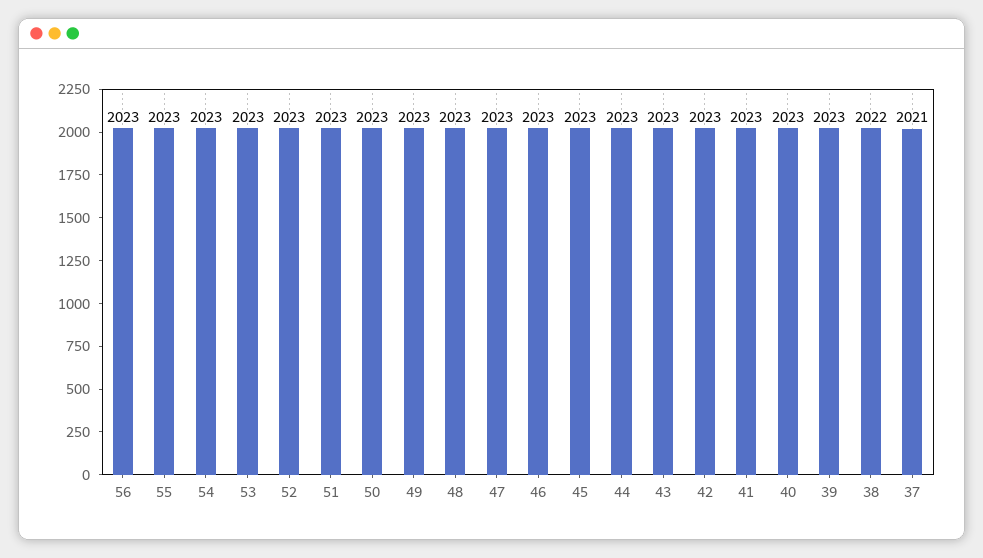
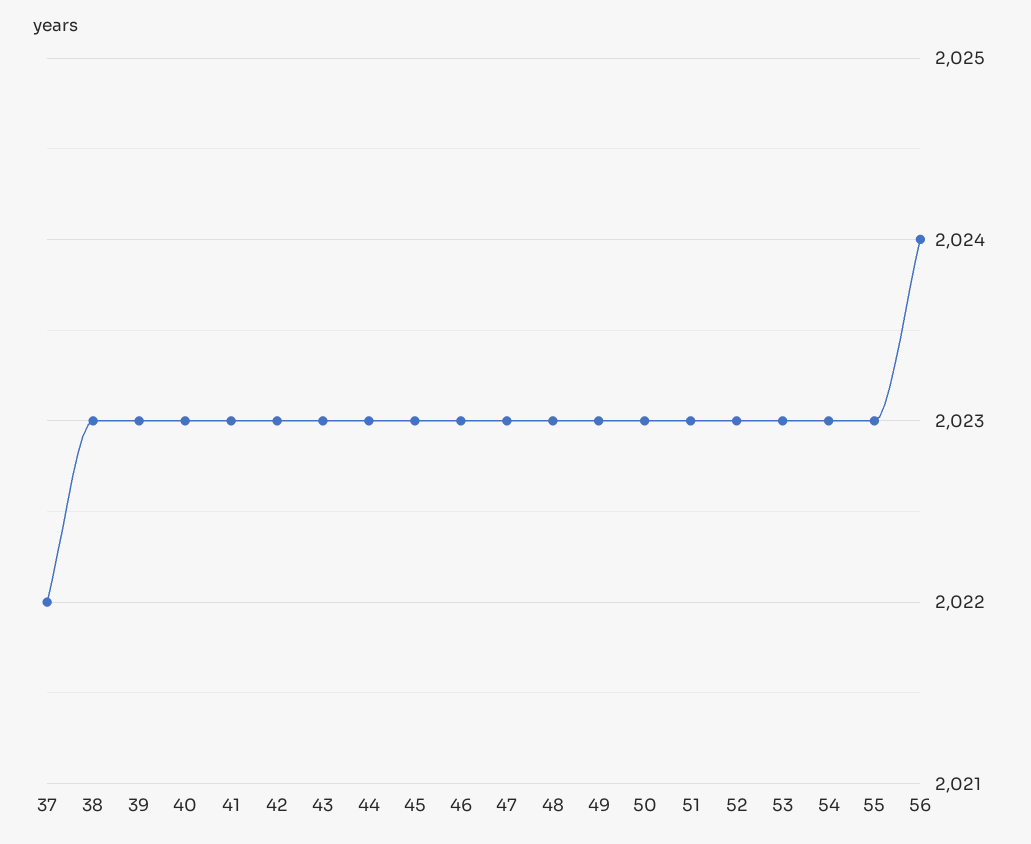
  {
-   "56": 2023,
+   "56": 2024,
    "55": 2023,
    "54": 2023,
    "53": 2023,
    "52": 2023,
    "51": 2023,
    "50": 2023,
    "49": 2023,
    "48": 2023,
    "47": 2023,
    "46": 2023,
    "45": 2023,
    "44": 2023,
    "43": 2023,
    "42": 2023,
    "41": 2023,
    "40": 2023,
    "39": 2023,
-   "38": 2022,
+   "38": 2023,
-   "37": 2021
+   "37": 2022
  }

